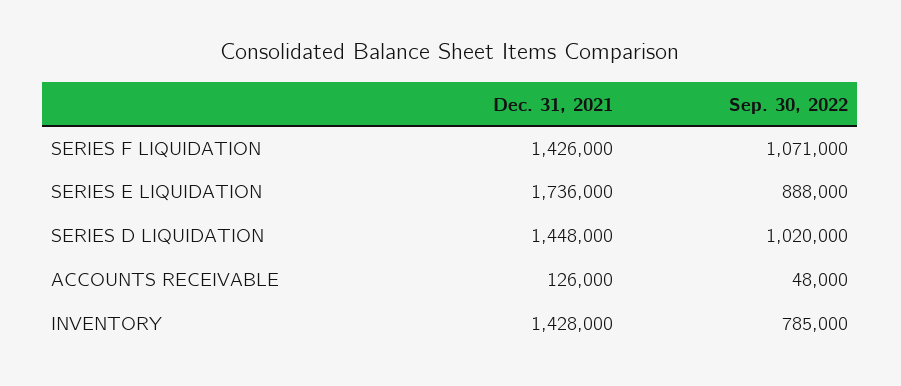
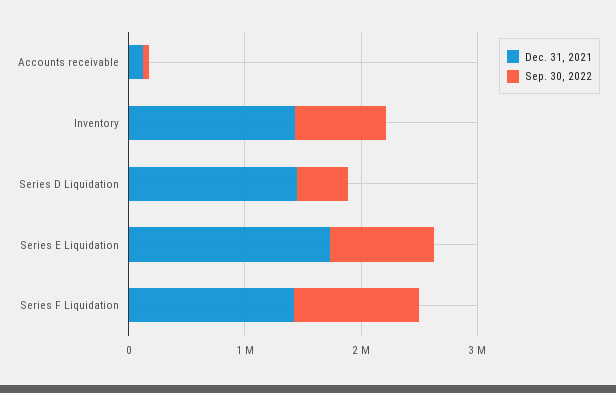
  {
    "Dec. 31, 2021": {
      "SERIES F LIQUIDATION": 1426000,
      "SERIES E LIQUIDATION": 1736000,
      "SERIES D LIQUIDATION": 1448000,
      "ACCOUNTS RECEIVABLE": 126000,
      "INVENTORY": 1428000
    },
    "Sep. 30, 2022": {
      "SERIES F LIQUIDATION": 1071000,
      "SERIES E LIQUIDATION": 888000,
-     "SERIES D LIQUIDATION": 1020000,
+     "SERIES D LIQUIDATION": 400000,
      "ACCOUNTS RECEIVABLE": 48000,
      "INVENTORY": 785000
    }
  }

